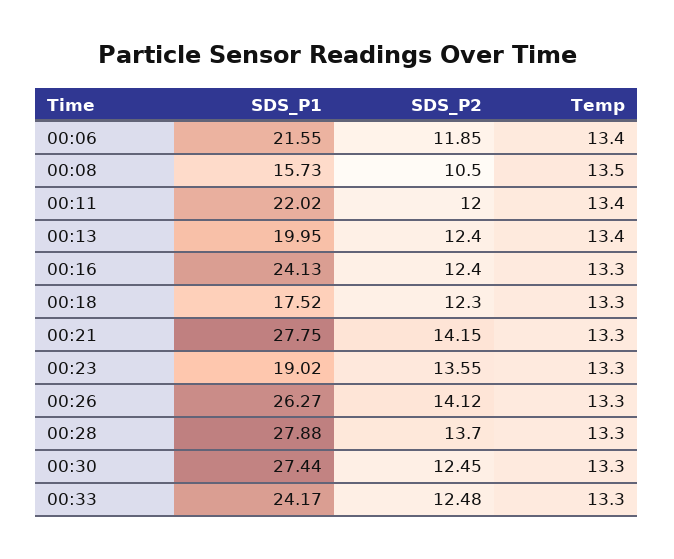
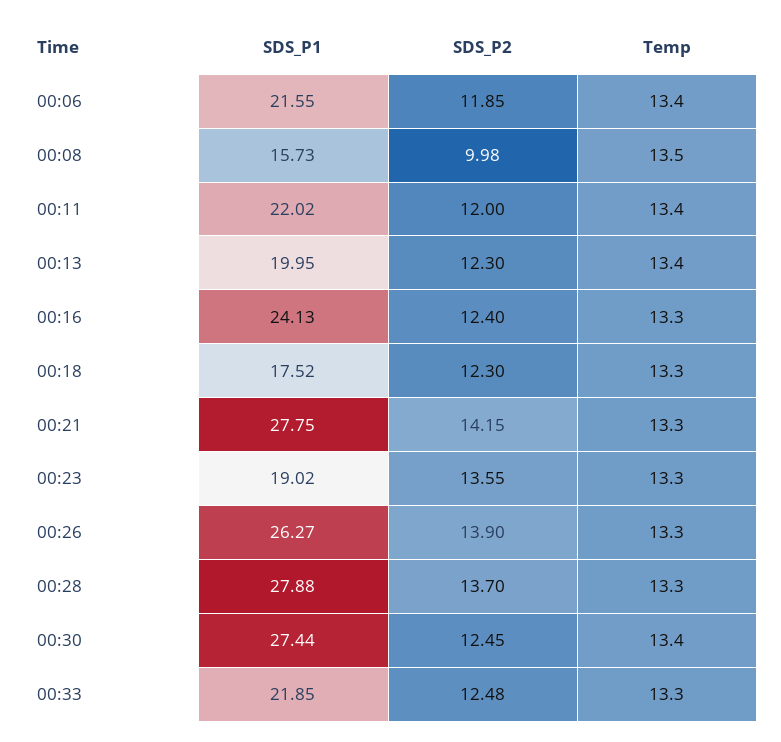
  {
    "SDS_P1": {
      "00:06": 21.55,
      "00:08": 15.73,
      "00:11": 22.02,
      "00:13": 19.95,
      "00:16": 24.13,
      "00:18": 17.52,
      "00:21": 27.75,
      "00:23": 19.02,
      "00:26": 26.27,
      "00:28": 27.88,
      "00:30": 27.44,
-     "00:33": 24.17
+     "00:33": 21.85
    },
    "SDS_P2": {
      "00:06": 11.85,
-     "00:08": 10.5,
+     "00:08": 9.98,
      "00:11": 12,
-     "00:13": 12.4,
+     "00:13": 12.3,
      "00:16": 12.4,
      "00:18": 12.3,
      "00:21": 14.15,
      "00:23": 13.55,
-     "00:26": 14.12,
+     "00:26": 13.9,
      "00:28": 13.7,
      "00:30": 12.45,
      "00:33": 12.48
    },
    "Temp": {
      "00:06": 13.4,
      "00:08": 13.5,
      "00:11": 13.4,
      "00:13": 13.4,
      "00:16": 13.3,
      "00:18": 13.3,
      "00:21": 13.3,
      "00:23": 13.3,
      "00:26": 13.3,
      "00:28": 13.3,
-     "00:30": 13.3,
+     "00:30": 13.4,
      "00:33": 13.3
    }
  }

